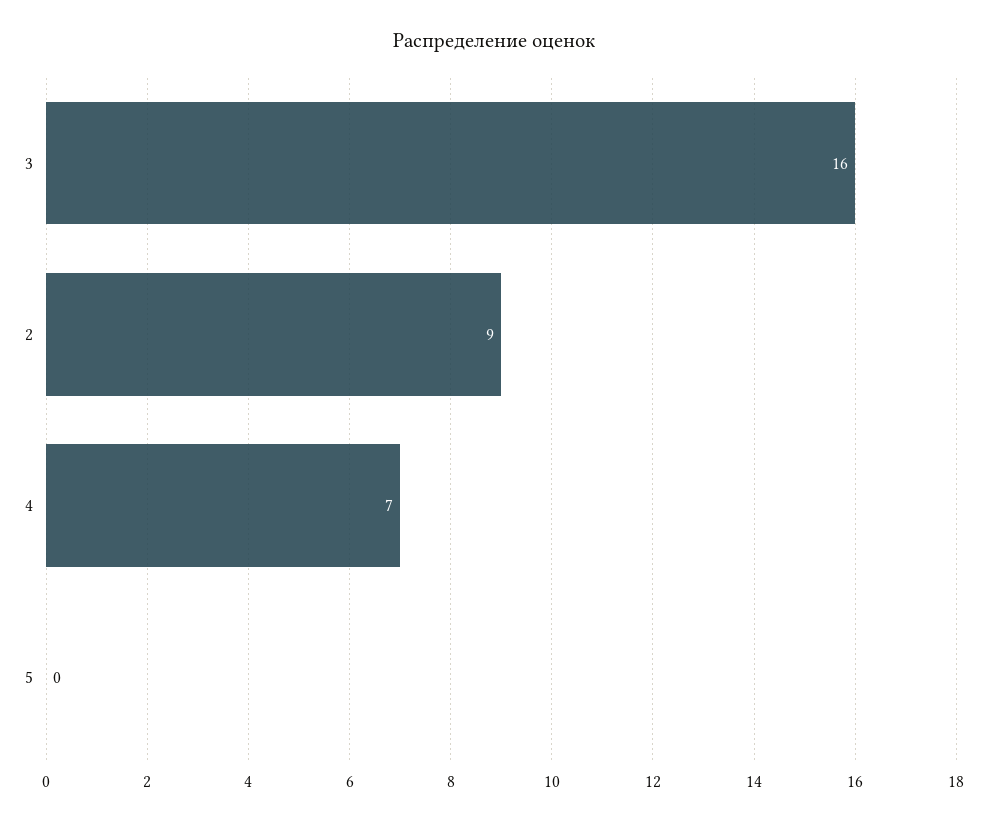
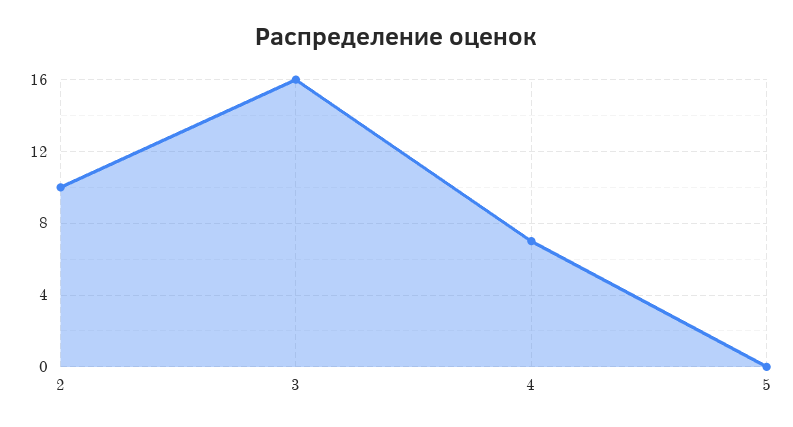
  {
    "3": 16,
-   "2": 9,
+   "2": 10,
    "4": 7,
    "5": 0
  }

